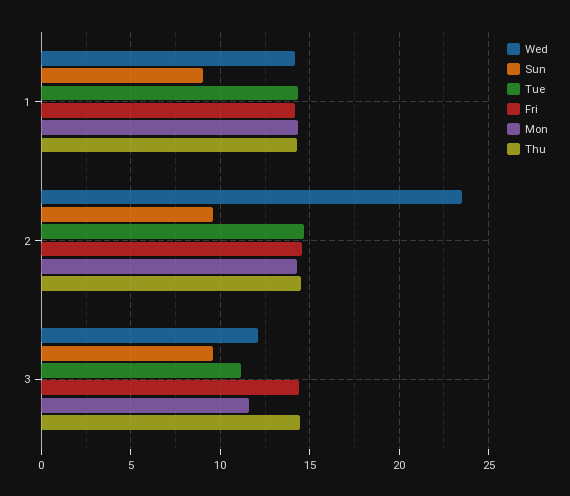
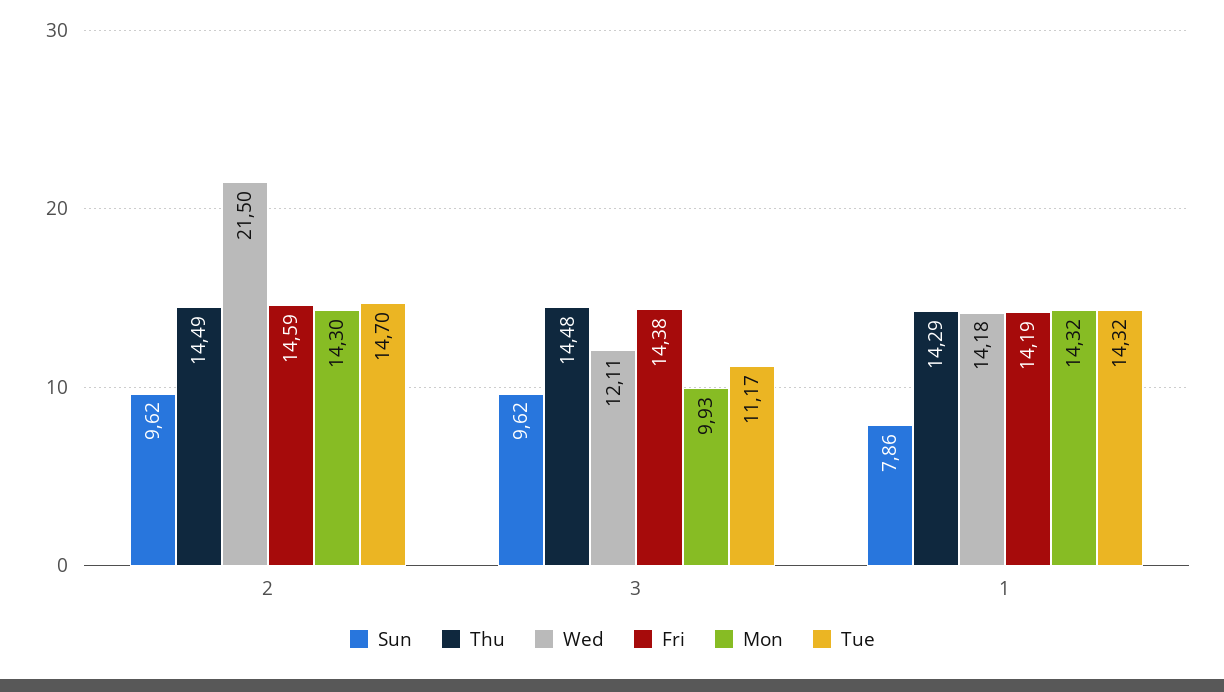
  {
    "Wed": {
      "1": 14.18,
-     "2": 23.5,
+     "2": 21.5,
      "3": 12.11
    },
    "Sun": {
-     "1": 9,
+     "1": 7.86,
      "2": 9.62,
      "3": 9.62
    },
    "Tue": {
      "1": 14.32,
      "2": 14.7,
      "3": 11.17
    },
    "Fri": {
      "1": 14.19,
      "2": 14.59,
      "3": 14.38
    },
    "Mon": {
      "1": 14.32,
      "2": 14.3,
-     "3": 11.5
+     "3": 9.93
    },
    "Thu": {
      "1": 14.29,
      "2": 14.49,
      "3": 14.48
    }
  }

